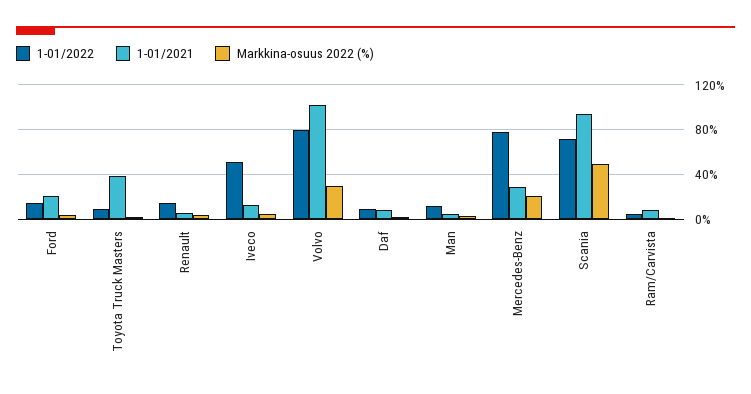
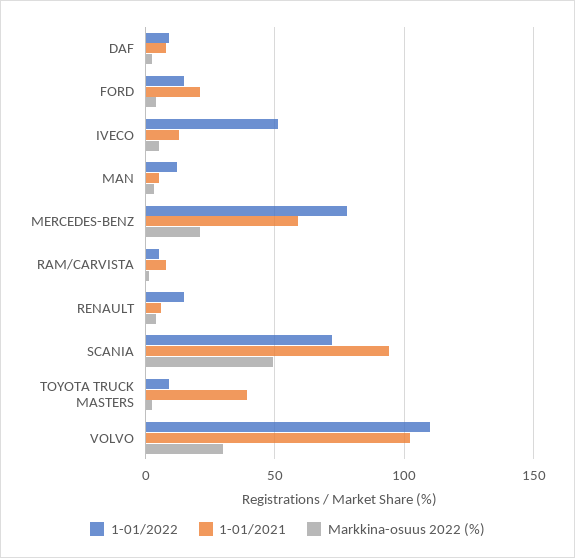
  {
    "1-01/2022": {
      "Ford": 15,
      "Toyota Truck Masters": 10,
      "Renault": 15,
      "Iveco": 50,
-     "Volvo": 80,
+     "Volvo": 110,
      "Daf": 10,
      "Man": 10,
      "Mercedes-Benz": 80,
      "Scania": 70,
      "Ram/Carvista": 5
    },
    "1-01/2021": {
      "Ford": 20,
      "Toyota Truck Masters": 40,
      "Renault": 5,
      "Iveco": 15,
      "Volvo": 100,
      "Daf": 10,
      "Man": 5,
-     "Mercedes-Benz": 30,
+     "Mercedes-Benz": 60,
      "Scania": 95,
      "Ram/Carvista": 10
    },
    "Markkina-osuus 2022 (%)": {
      "Ford": 5,
      "Toyota Truck Masters": 0,
      "Renault": 5,
      "Iveco": 5,
      "Volvo": 30,
      "Daf": 0,
      "Man": 5,
      "Mercedes-Benz": 20,
      "Scania": 50,
      "Ram/Carvista": 0
    }
  }

